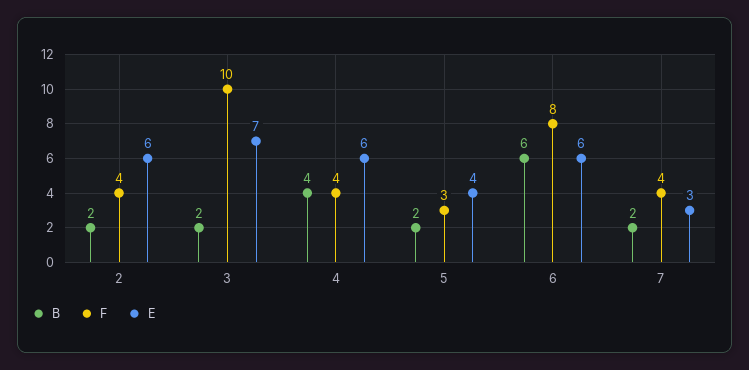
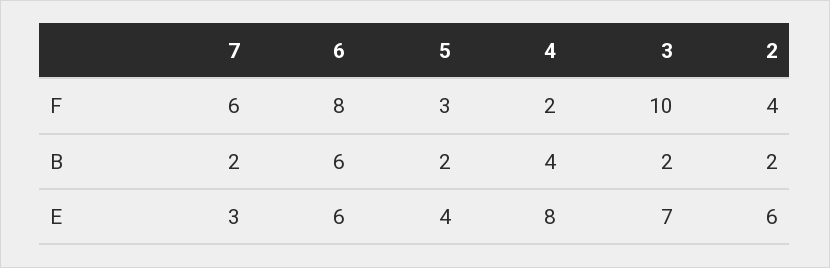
  {
    "B": {
      "2": 2,
      "3": 2,
      "4": 4,
      "5": 2,
      "6": 6,
      "7": 2
    },
    "F": {
      "2": 4,
      "3": 10,
-     "4": 4,
+     "4": 2,
      "5": 3,
      "6": 8,
-     "7": 4
+     "7": 6
    },
    "E": {
      "2": 6,
      "3": 7,
-     "4": 6,
+     "4": 8,
      "5": 4,
      "6": 6,
      "7": 3
    }
  }

